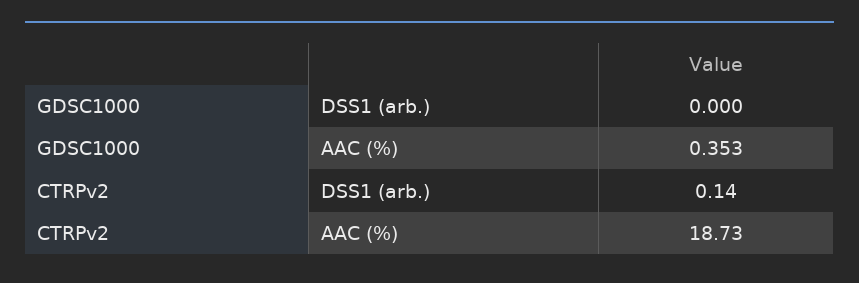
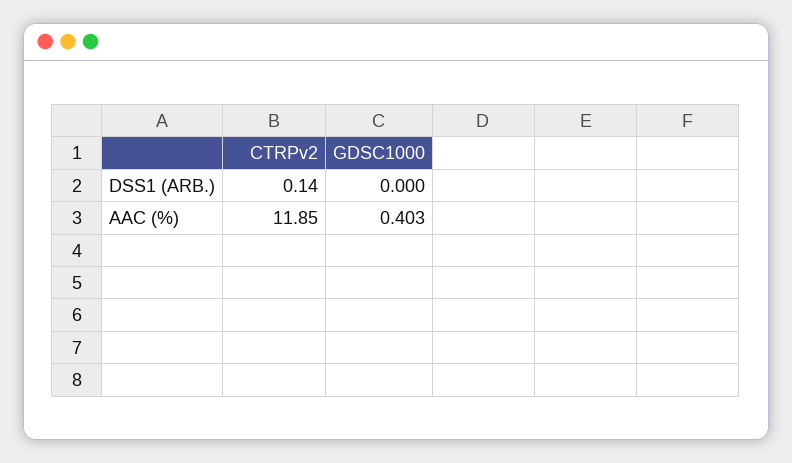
  {
    "GDSC1000": {
      "DSS1 (arb.)": 0,
-     "AAC (%)": 0.353
+     "AAC (%)": 0.403
    },
    "CTRPv2": {
      "DSS1 (arb.)": 0.14,
-     "AAC (%)": 18.73
+     "AAC (%)": 11.85
    }
  }

